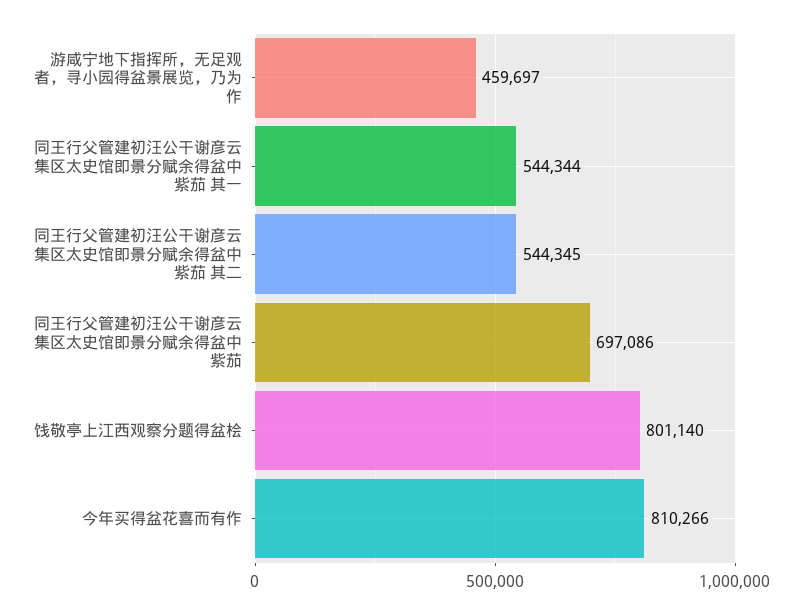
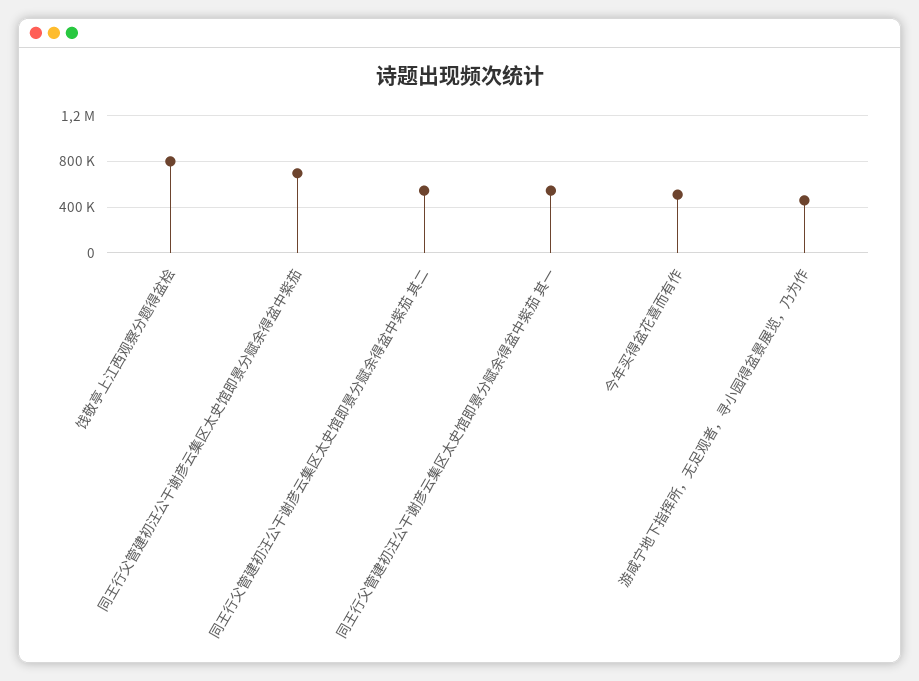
  {
    "游咸宁地下指挥所，无足观者，寻小园得盆景展览，乃为作": 459697,
    "同王行父管建初汪公干谢彦云集区太史馆即景分赋余得盆中紫茄 其一": 544344,
    "同王行父管建初汪公干谢彦云集区太史馆即景分赋余得盆中紫茄 其二": 544345,
    "同王行父管建初汪公干谢彦云集区太史馆即景分赋余得盆中紫茄": 697086,
    "饯敬亭上江西观察分题得盆桧": 801140,
-   "今年买得盆花喜而有作": 810266
+   "今年买得盆花喜而有作": 500000
  }

